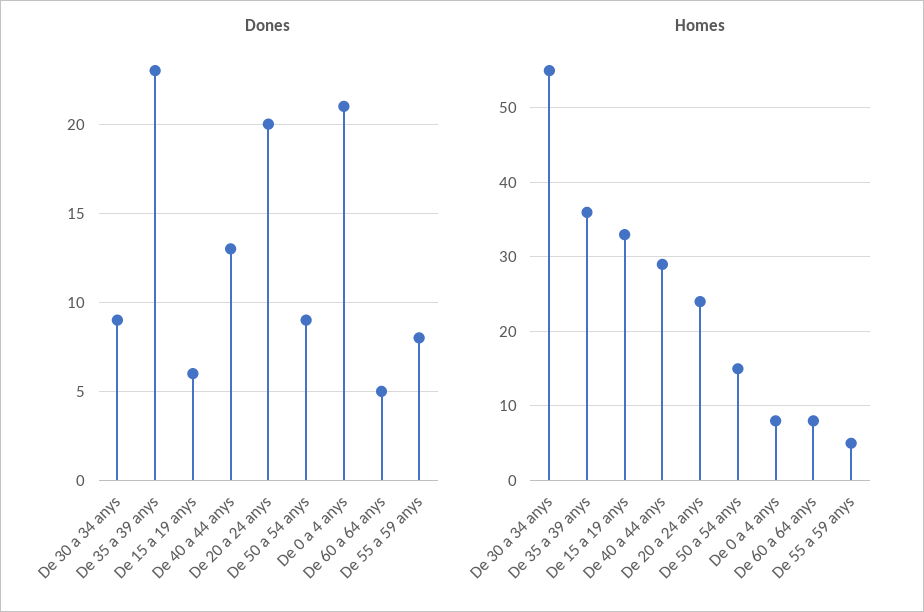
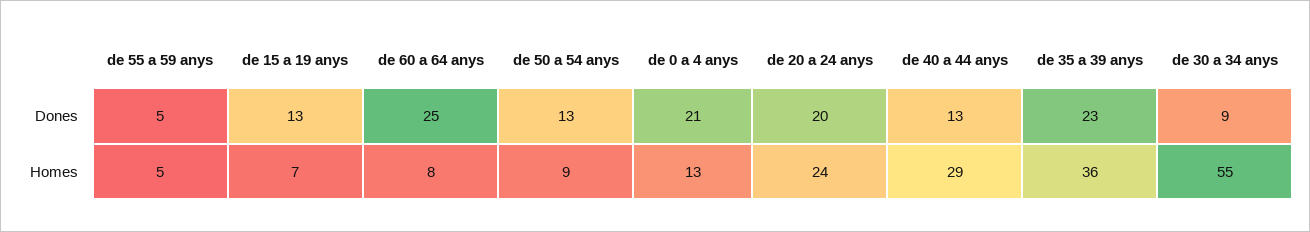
  {
    "Dones": {
      "De 30 a 34 anys": 9,
      "De 35 a 39 anys": 23,
-     "De 15 a 19 anys": 6,
+     "De 15 a 19 anys": 13,
      "De 40 a 44 anys": 13,
      "De 20 a 24 anys": 20,
-     "De 50 a 54 anys": 9,
+     "De 50 a 54 anys": 13,
      "De 0 a 4 anys": 21,
-     "De 60 a 64 anys": 5,
+     "De 60 a 64 anys": 25,
-     "De 55 a 59 anys": 8
+     "De 55 a 59 anys": 5
    },
    "Homes": {
      "De 30 a 34 anys": 55,
      "De 35 a 39 anys": 36,
-     "De 15 a 19 anys": 33,
+     "De 15 a 19 anys": 7,
      "De 40 a 44 anys": 29,
      "De 20 a 24 anys": 24,
-     "De 50 a 54 anys": 15,
+     "De 50 a 54 anys": 9,
-     "De 0 a 4 anys": 8,
+     "De 0 a 4 anys": 13,
      "De 60 a 64 anys": 8,
      "De 55 a 59 anys": 5
    }
  }

